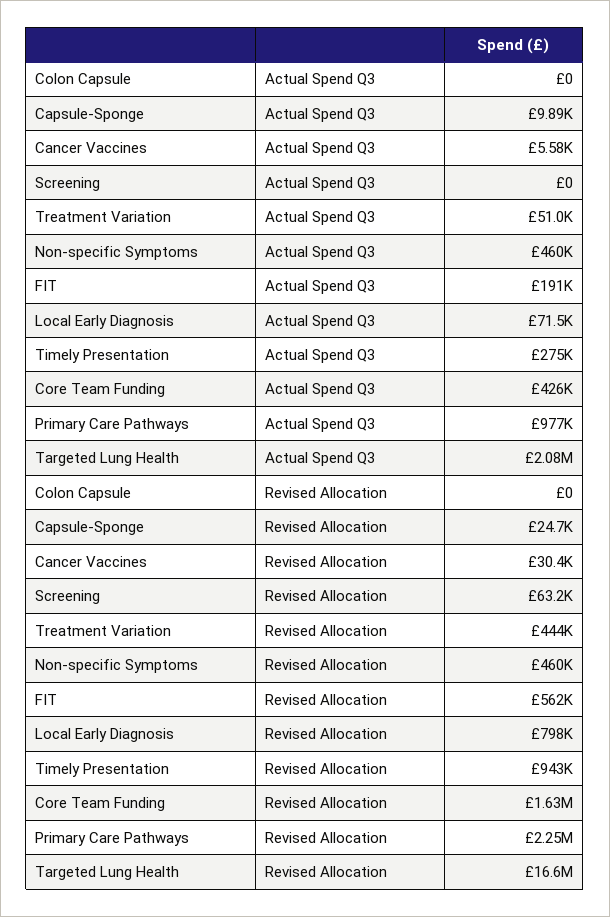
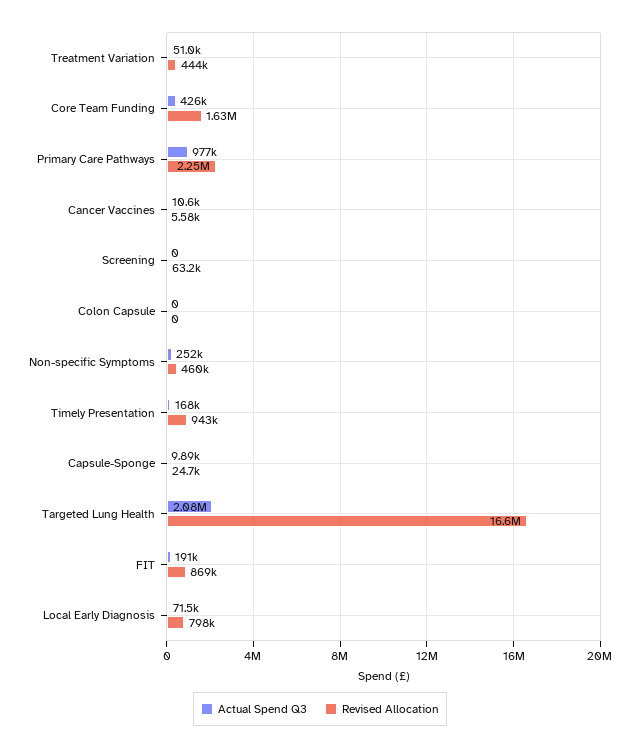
  {
    "Actual Spend Q3": {
      "Colon Capsule": 0,
      "Capsule-Sponge": 9890,
-     "Cancer Vaccines": 5580,
+     "Cancer Vaccines": 10600,
      "Screening": 0,
      "Treatment Variation": 51000,
-     "Non-specific Symptoms": 460000,
+     "Non-specific Symptoms": 252000,
      "FIT": 191000,
      "Local Early Diagnosis": 71500,
-     "Timely Presentation": 275000,
+     "Timely Presentation": 168000,
      "Core Team Funding": 426000,
      "Primary Care Pathways": 977000,
      "Targeted Lung Health": 2080000
    },
    "Revised Allocation": {
      "Colon Capsule": 0,
      "Capsule-Sponge": 24700,
-     "Cancer Vaccines": 30400,
+     "Cancer Vaccines": 5580,
      "Screening": 63200,
      "Treatment Variation": 444000,
      "Non-specific Symptoms": 460000,
-     "FIT": 562000,
+     "FIT": 869000,
      "Local Early Diagnosis": 798000,
      "Timely Presentation": 943000,
      "Core Team Funding": 1630000,
      "Primary Care Pathways": 2250000,
      "Targeted Lung Health": 16600000
    }
  }

